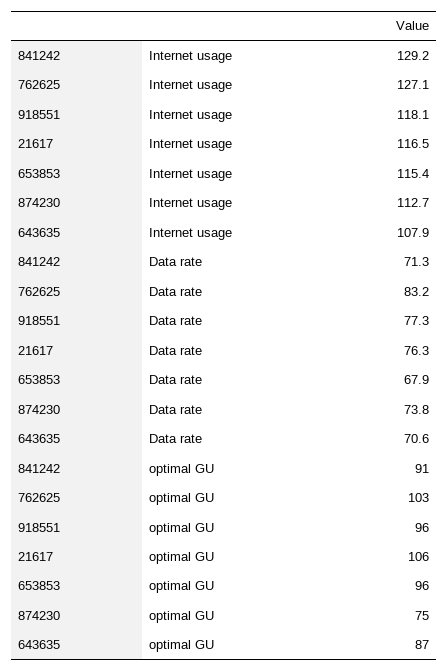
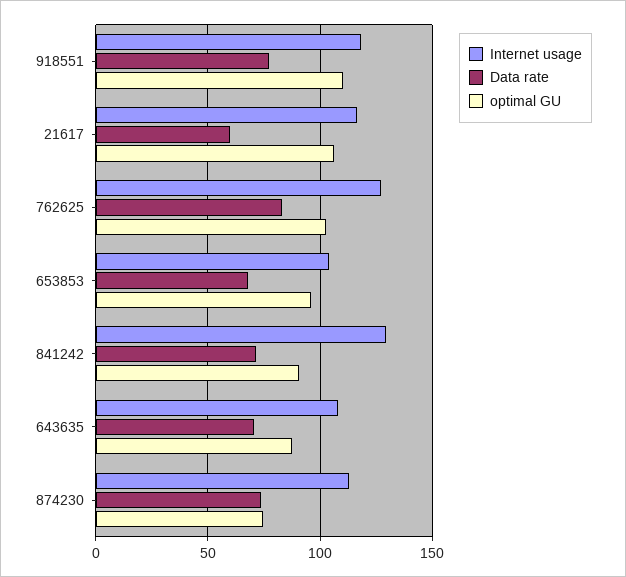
  {
    "Internet usage": {
      "841242": 129.2,
      "762625": 127.1,
      "918551": 118.1,
      "21617": 116.5,
-     "653853": 115.4,
+     "653853": 105,
      "874230": 112.7,
      "643635": 107.9
    },
    "Data rate": {
      "841242": 71.3,
      "762625": 83.2,
      "918551": 77.3,
-     "21617": 76.3,
+     "21617": 60,
      "653853": 67.9,
      "874230": 73.8,
      "643635": 70.6
    },
    "optimal GU": {
      "841242": 91,
      "762625": 103,
-     "918551": 96,
+     "918551": 110,
      "21617": 106,
      "653853": 96,
      "874230": 75,
      "643635": 87
    }
  }

